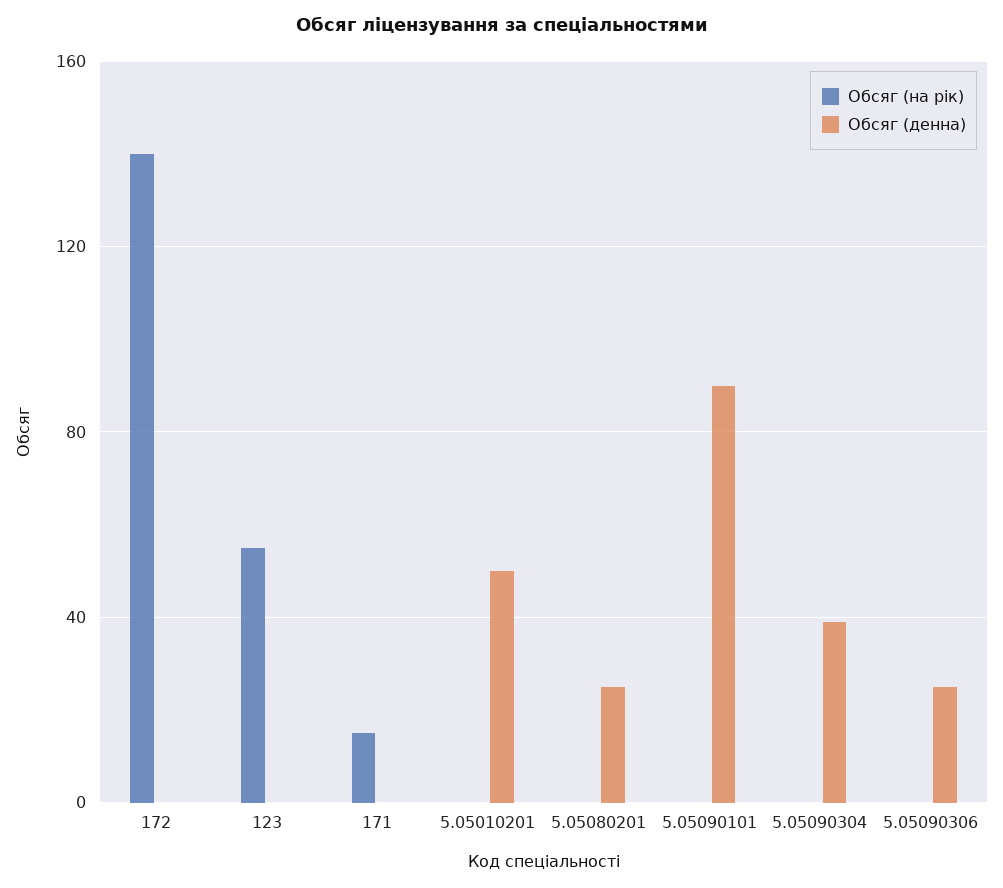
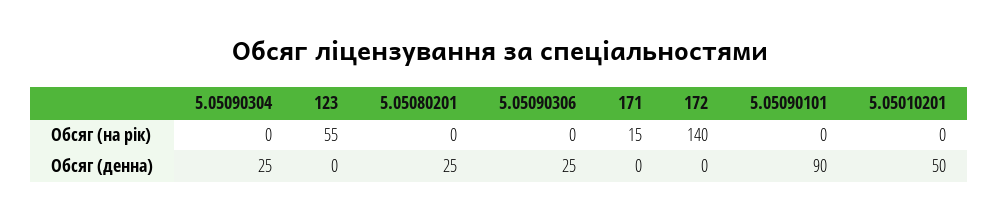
  {
    "Обсяг (на рік)": {
      "172": 140,
      "123": 55,
      "171": 15,
      "5.05010201": 0,
      "5.05080201": 0,
      "5.05090101": 0,
      "5.05090304": 0,
      "5.05090306": 0
    },
    "Обсяг (денна)": {
      "172": 0,
      "123": 0,
      "171": 0,
      "5.05010201": 50,
      "5.05080201": 25,
      "5.05090101": 90,
-     "5.05090304": 40,
+     "5.05090304": 25,
      "5.05090306": 25
    }
  }

